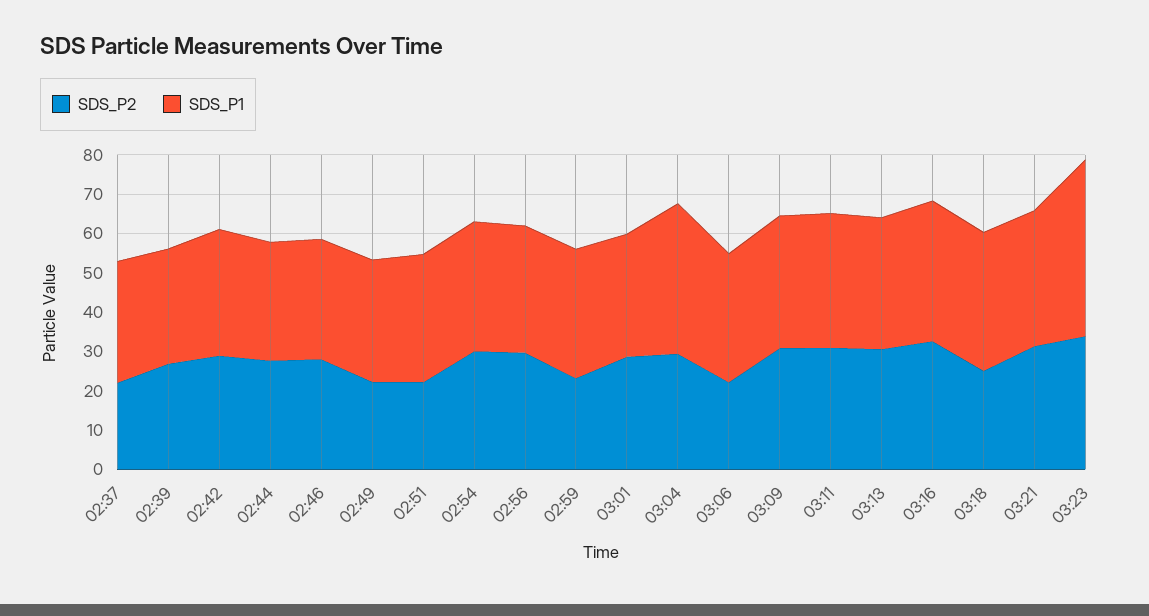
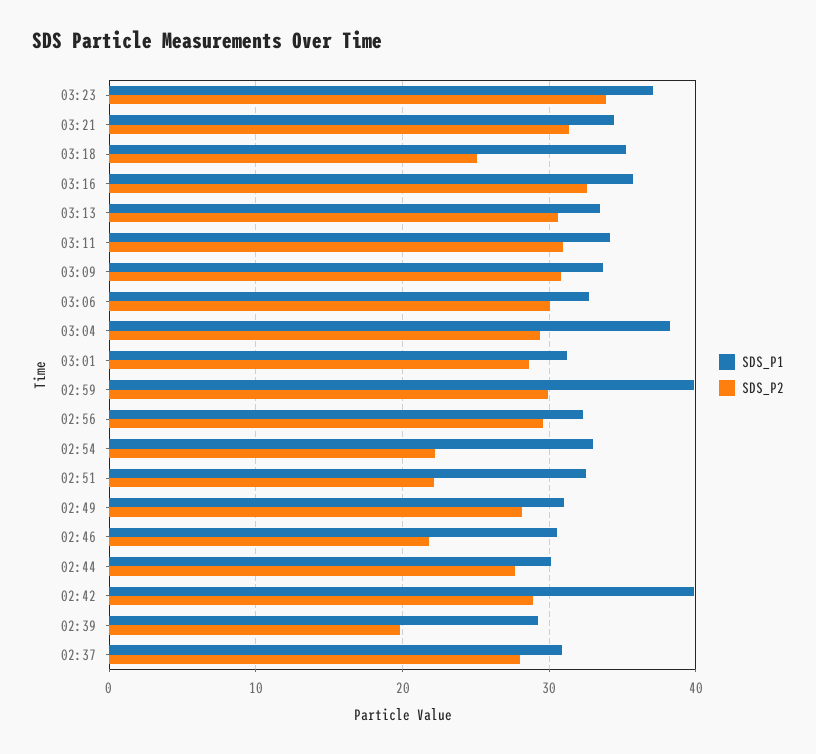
  {
    "SDS_P2": {
-     "02:37": 22.5,
+     "02:37": 28,
-     "02:39": 27.5,
+     "02:39": 20,
      "02:42": 29,
      "02:44": 28,
-     "02:46": 27.5,
+     "02:46": 22,
-     "02:49": 22.5,
+     "02:49": 28,
      "02:51": 22,
-     "02:54": 30,
+     "02:54": 22,
      "02:56": 30,
-     "02:59": 22.5,
+     "02:59": 30,
      "03:01": 29,
      "03:04": 29,
-     "03:06": 22.5,
+     "03:06": 30,
      "03:09": 31,
      "03:11": 31,
      "03:13": 31,
      "03:16": 33,
      "03:18": 25,
      "03:21": 31,
      "03:23": 34
    },
    "SDS_P1": {
      "02:37": 31,
      "02:39": 29,
-     "02:42": 32.5,
+     "02:42": 40,
      "02:44": 30,
      "02:46": 31,
      "02:49": 31,
      "02:51": 33,
      "02:54": 33,
      "02:56": 32,
-     "02:59": 32.5,
+     "02:59": 40,
      "03:01": 31,
      "03:04": 38,
      "03:06": 33,
      "03:09": 34,
      "03:11": 34,
      "03:13": 33,
      "03:16": 36,
      "03:18": 35,
      "03:21": 34,
-     "03:23": 45
+     "03:23": 37
    }
  }

